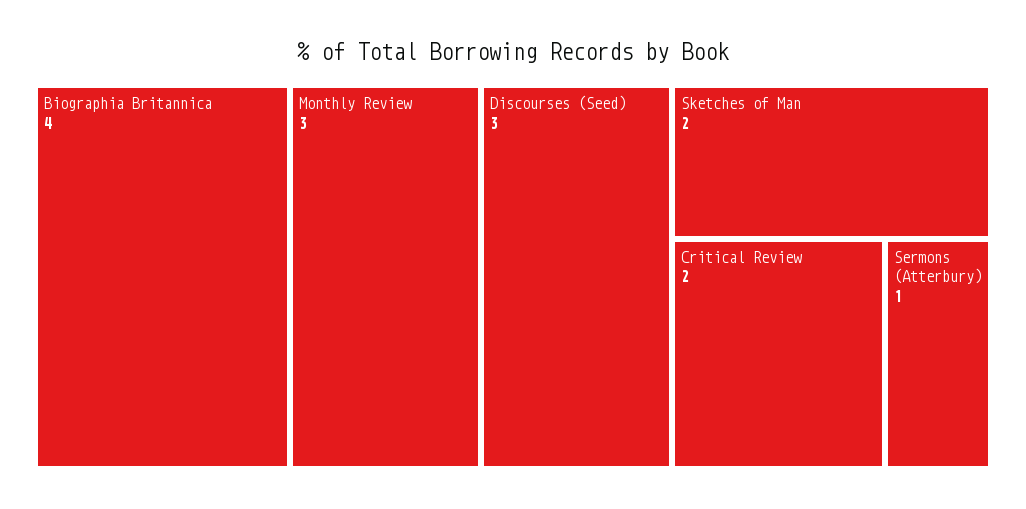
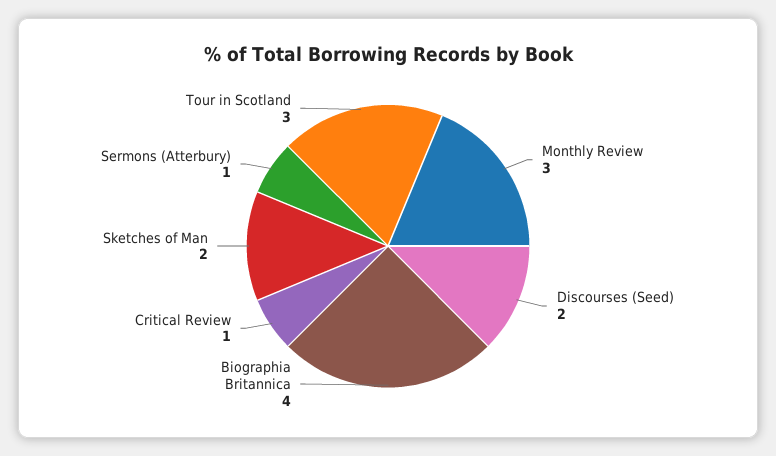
  {
    "Biographia Britannica": 4,
    "Monthly Review": 3,
-   "Discourses (Seed)": 3,
+   "Discourses (Seed)": 2,
    "Sketches of Man": 2,
-   "Critical Review": 2,
+   "Critical Review": 1,
-   "Sermons (Atterbury)": 1
+   "Sermons (Atterbury)": 1,
+   "Tour in Scotland": 3
  }

